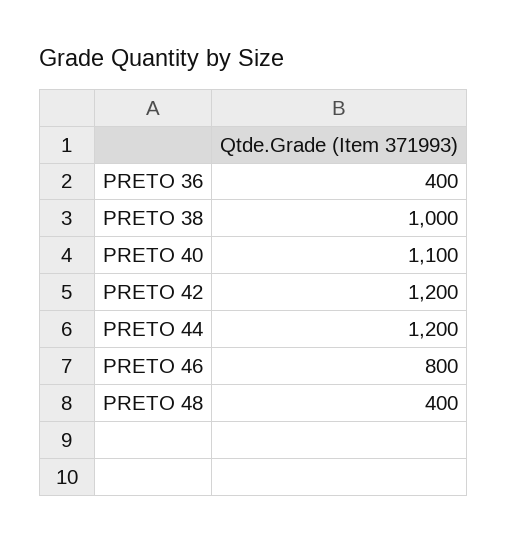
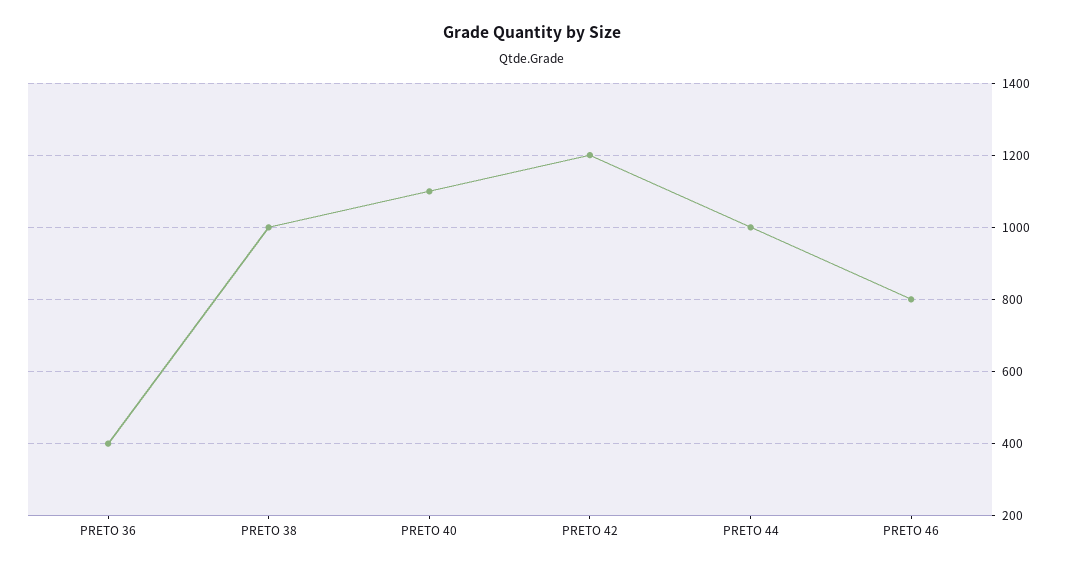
  {
    "PRETO 36": 400,
    "PRETO 38": 1000,
    "PRETO 40": 1100,
    "PRETO 42": 1200,
-   "PRETO 44": 1200,
+   "PRETO 44": 1000,
-   "PRETO 46": 800,
+   "PRETO 46": 800
-   "PRETO 48": 400
  }

